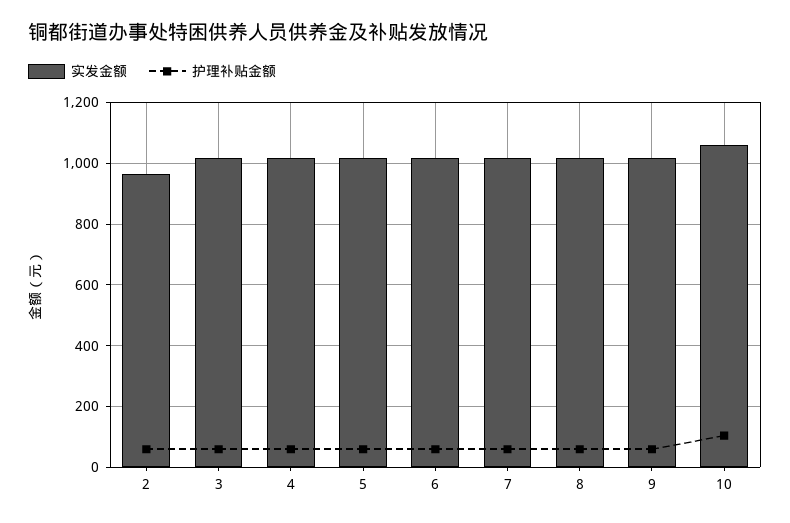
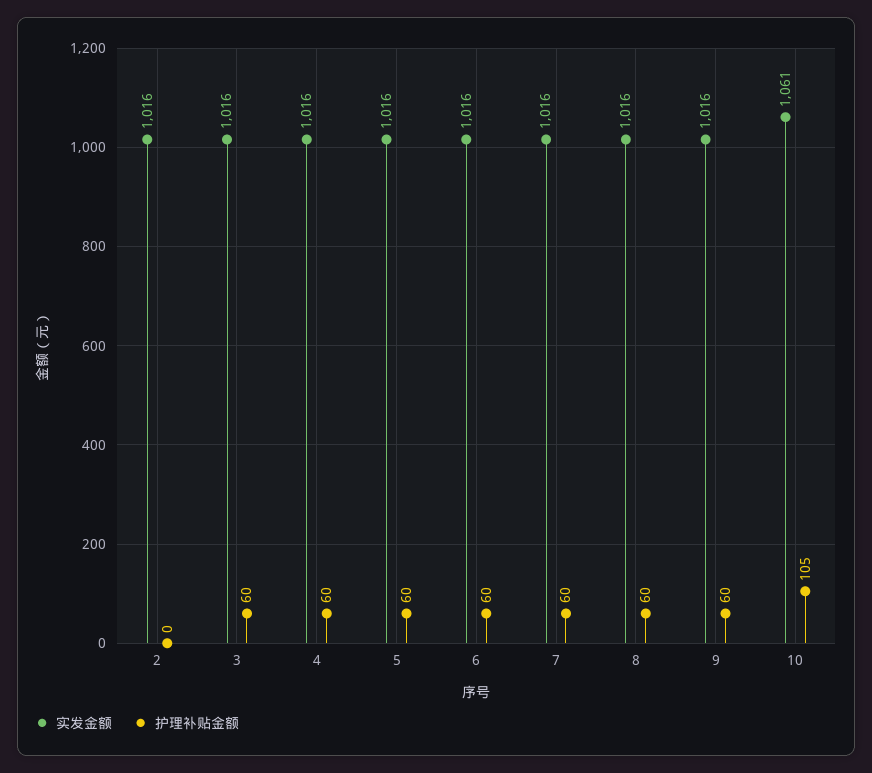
  {
    "实发金额": {
-     "2": 960,
+     "2": 1016,
      "3": 1016,
      "4": 1016,
      "5": 1016,
      "6": 1016,
      "7": 1016,
      "8": 1016,
      "9": 1016,
      "10": 1061
    },
    "护理补贴金额": {
-     "2": 60,
+     "2": 0,
      "3": 60,
      "4": 60,
      "5": 60,
      "6": 60,
      "7": 60,
      "8": 60,
      "9": 60,
      "10": 105
    }
  }

